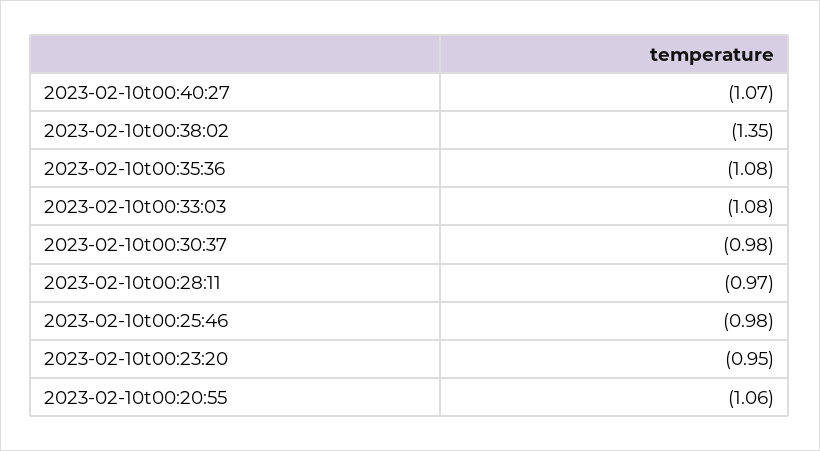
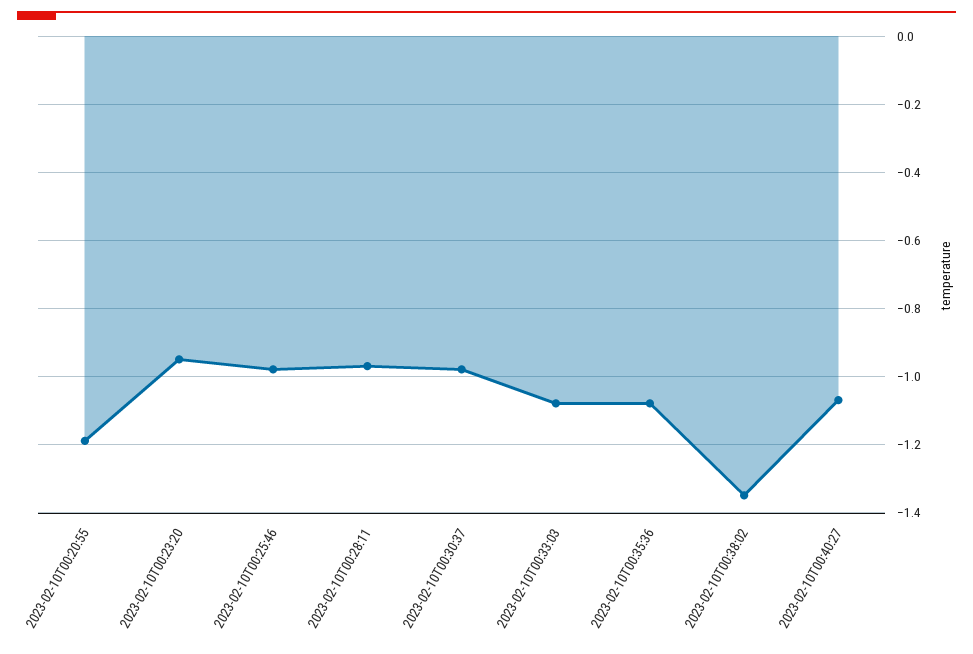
  {
    "2023-02-10t00:40:27": -1.07,
    "2023-02-10t00:38:02": -1.35,
    "2023-02-10t00:35:36": -1.08,
    "2023-02-10t00:33:03": -1.08,
    "2023-02-10t00:30:37": -0.98,
    "2023-02-10t00:28:11": -0.97,
    "2023-02-10t00:25:46": -0.98,
    "2023-02-10t00:23:20": -0.95,
-   "2023-02-10t00:20:55": -1.06
+   "2023-02-10t00:20:55": -1.2
  }

